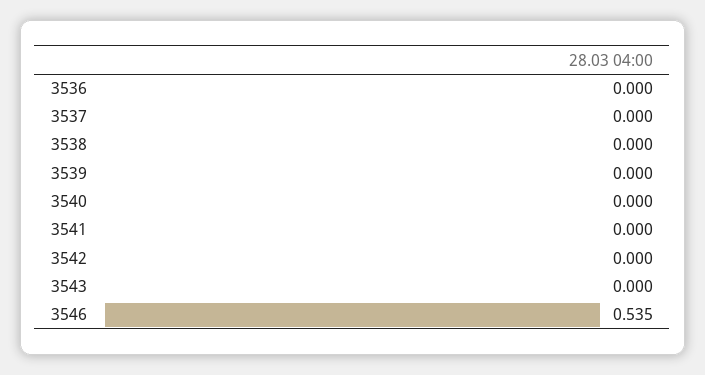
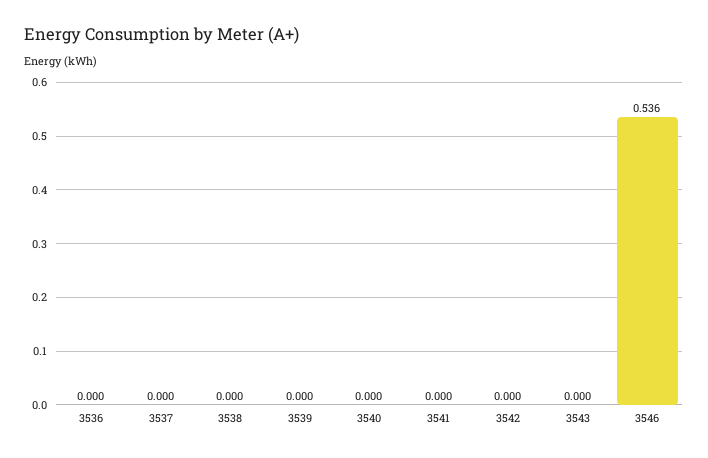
  {
    "3536": 0,
    "3537": 0,
    "3538": 0,
    "3539": 0,
    "3540": 0,
    "3541": 0,
    "3542": 0,
    "3543": 0,
-   "3546": 0.535
+   "3546": 0.536
  }

